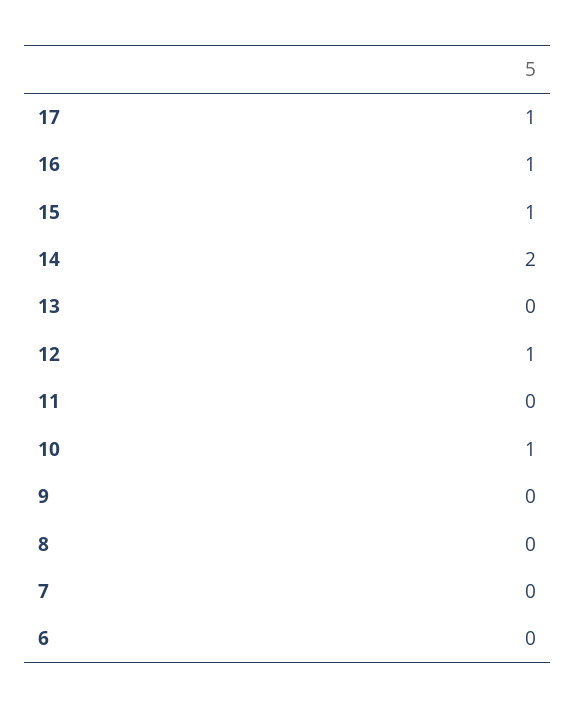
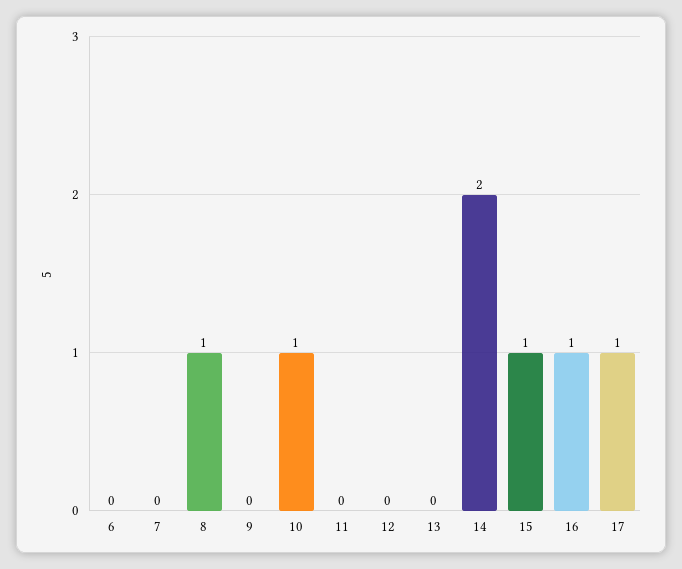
  {
    "17": 1,
    "16": 1,
    "15": 1,
    "14": 2,
    "13": 0,
-   "12": 1,
+   "12": 0,
    "11": 0,
    "10": 1,
    "9": 0,
-   "8": 0,
+   "8": 1,
    "7": 0,
    "6": 0
  }

